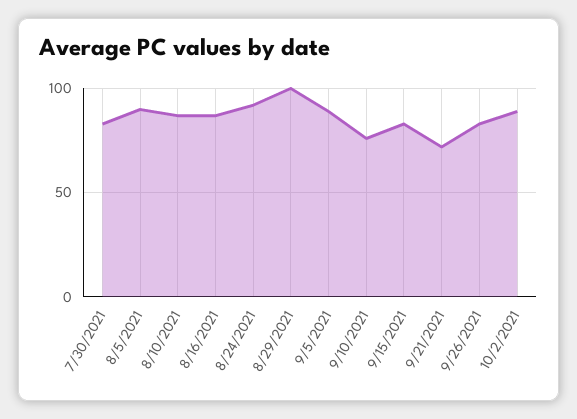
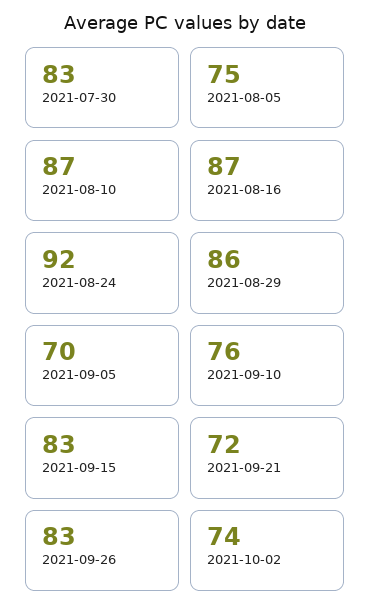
  {
    "7/30/2021": 83,
-   "8/5/2021": 90,
+   "8/5/2021": 75,
    "8/10/2021": 87,
    "8/16/2021": 87,
    "8/24/2021": 92,
-   "8/29/2021": 100,
+   "8/29/2021": 86,
-   "9/5/2021": 90,
+   "9/5/2021": 70,
    "9/10/2021": 76,
    "9/15/2021": 83,
    "9/21/2021": 72,
    "9/26/2021": 83,
-   "10/2/2021": 90
+   "10/2/2021": 74
  }

